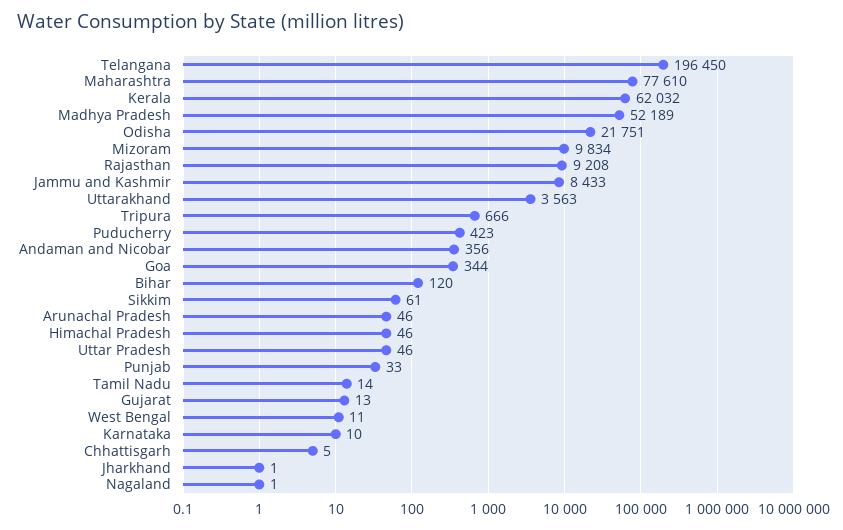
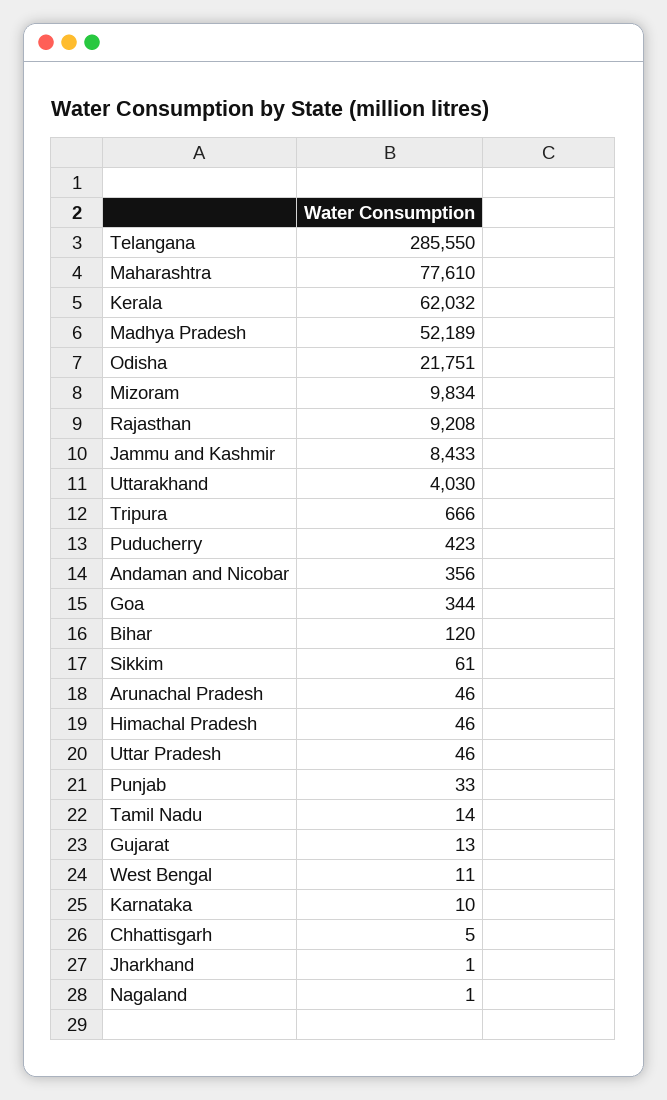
  {
-   "Telangana": 196450,
+   "Telangana": 285550,
    "Maharashtra": 77610,
    "Kerala": 62032,
    "Madhya Pradesh": 52189,
    "Odisha": 21751,
    "Mizoram": 9834,
    "Rajasthan": 9208,
    "Jammu and Kashmir": 8433,
-   "Uttarakhand": 3563,
+   "Uttarakhand": 4030,
    "Tripura": 666,
    "Puducherry": 423,
    "Andaman and Nicobar": 356,
    "Goa": 344,
    "Bihar": 120,
    "Sikkim": 61,
    "Arunachal Pradesh": 46,
    "Himachal Pradesh": 46,
    "Uttar Pradesh": 46,
    "Punjab": 33,
    "Tamil Nadu": 14,
    "Gujarat": 13,
    "West Bengal": 11,
    "Karnataka": 10,
    "Chhattisgarh": 5,
    "Jharkhand": 1,
    "Nagaland": 1
  }

